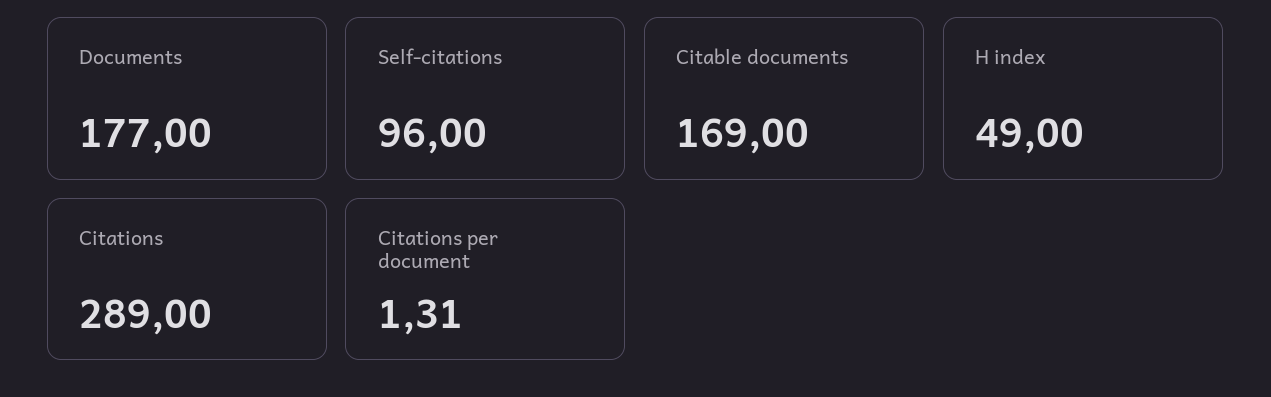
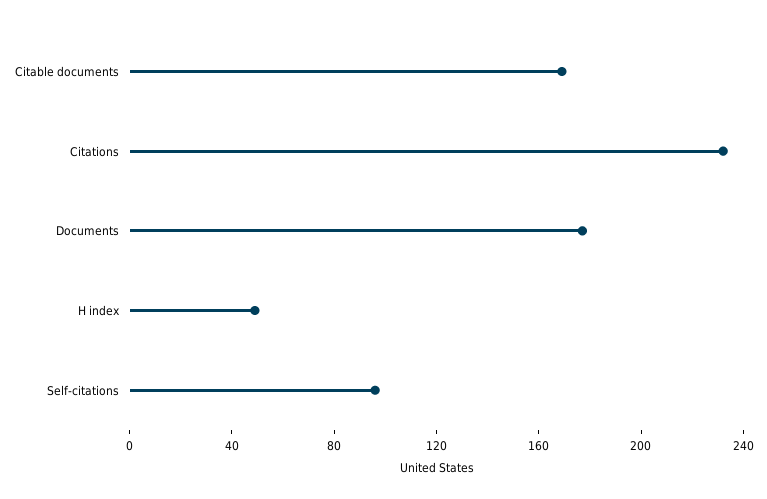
  {
    "Documents": 177,
    "Self-citations": 96,
    "Citable documents": 169,
    "H index": 49,
-   "Citations": 289,
+   "Citations": 230
-   "Citations per document": 1.31
  }

